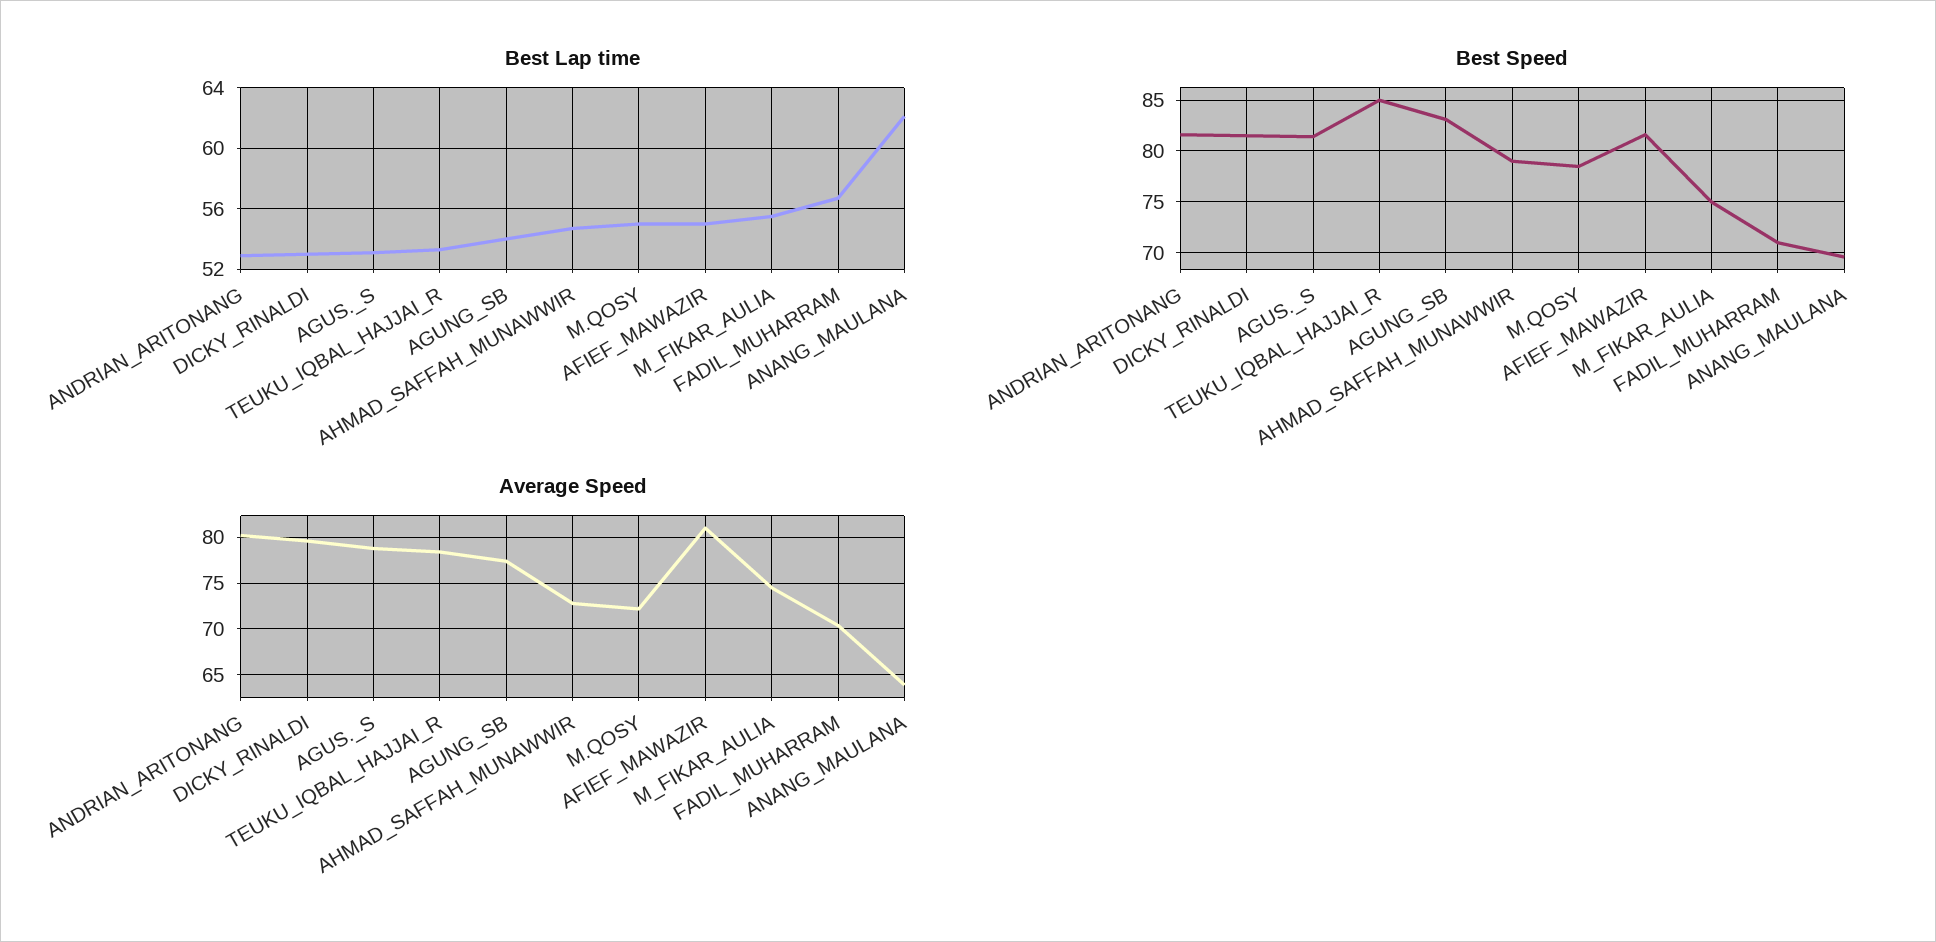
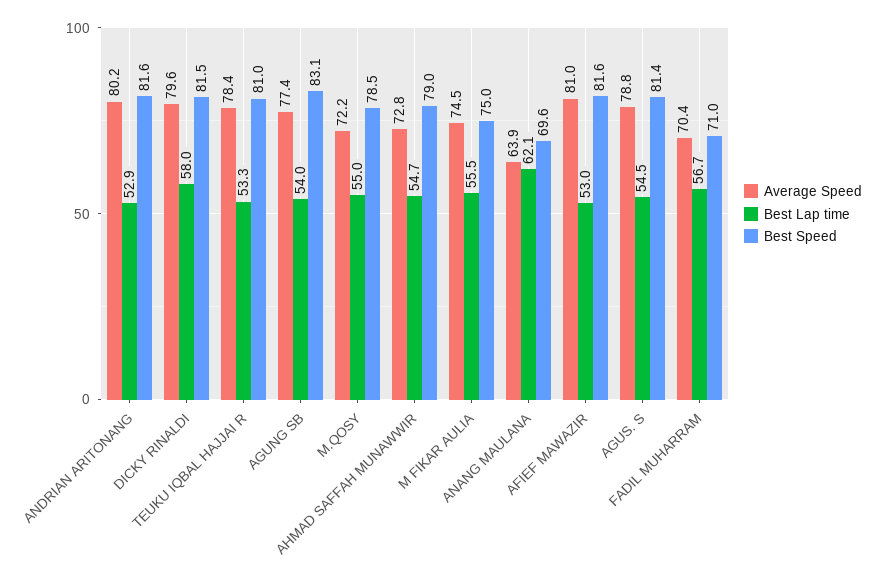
  {
    "Best Lap time": {
      "ANDRIAN_ARITONANG": 52.9,
-     "DICKY_RINALDI": 53,
+     "DICKY_RINALDI": 58,
-     "AGUS._S": 53,
+     "AGUS._S": 54.5,
      "TEUKU_IQBAL_HAJJAI_R": 53.3,
      "AGUNG_SB": 54,
      "AHMAD_SAFFAH_MUNAWWIR": 54.7,
      "M.QOSY": 55,
-     "AFIEF_MAWAZIR": 55,
+     "AFIEF_MAWAZIR": 53,
      "M_FIKAR_AULIA": 55.5,
      "FADIL_MUHARRAM": 56.7,
      "ANANG_MAULANA": 62.1
    },
    "Best Speed": {
      "ANDRIAN_ARITONANG": 81.6,
      "DICKY_RINALDI": 81.5,
      "AGUS._S": 81.4,
-     "TEUKU_IQBAL_HAJJAI_R": 85,
+     "TEUKU_IQBAL_HAJJAI_R": 81,
      "AGUNG_SB": 83.1,
      "AHMAD_SAFFAH_MUNAWWIR": 79,
      "M.QOSY": 78.5,
      "AFIEF_MAWAZIR": 81.6,
      "M_FIKAR_AULIA": 75,
      "FADIL_MUHARRAM": 71,
      "ANANG_MAULANA": 69.6
    },
    "Average Speed": {
      "ANDRIAN_ARITONANG": 80.2,
      "DICKY_RINALDI": 79.6,
      "AGUS._S": 78.8,
      "TEUKU_IQBAL_HAJJAI_R": 78.4,
      "AGUNG_SB": 77.4,
      "AHMAD_SAFFAH_MUNAWWIR": 72.8,
      "M.QOSY": 72.2,
      "AFIEF_MAWAZIR": 81,
      "M_FIKAR_AULIA": 74.5,
      "FADIL_MUHARRAM": 70.4,
      "ANANG_MAULANA": 63.9
    }
  }

